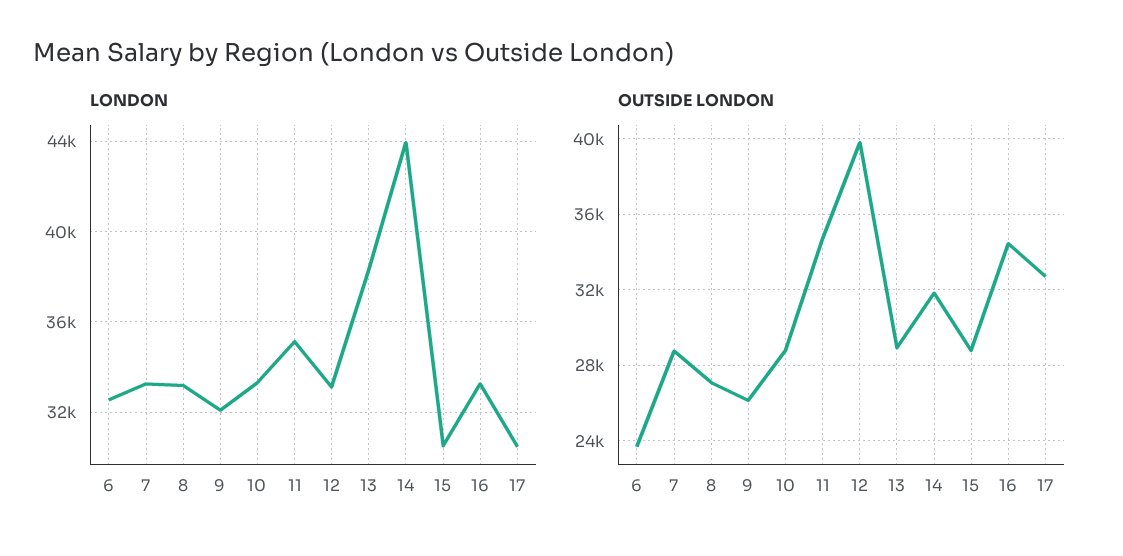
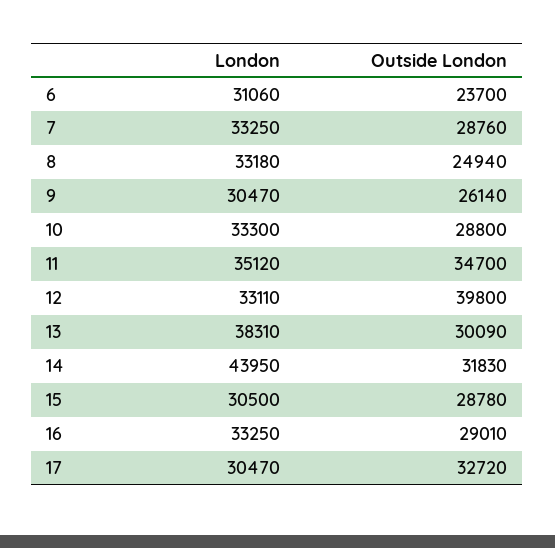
  {
    "LONDON": {
-     "6": 32500,
+     "6": 31060,
      "7": 33250,
      "8": 33180,
-     "9": 32000,
+     "9": 30470,
      "10": 33300,
      "11": 35120,
      "12": 33110,
      "13": 38310,
      "14": 43950,
      "15": 30500,
      "16": 33250,
      "17": 30470
    },
    "OUTSIDE LONDON": {
      "6": 23700,
      "7": 28760,
-     "8": 27000,
+     "8": 24940,
      "9": 26140,
      "10": 28800,
      "11": 34700,
      "12": 39800,
-     "13": 29000,
+     "13": 30090,
      "14": 31830,
      "15": 28780,
-     "16": 34500,
+     "16": 29010,
      "17": 32720
    }
  }

